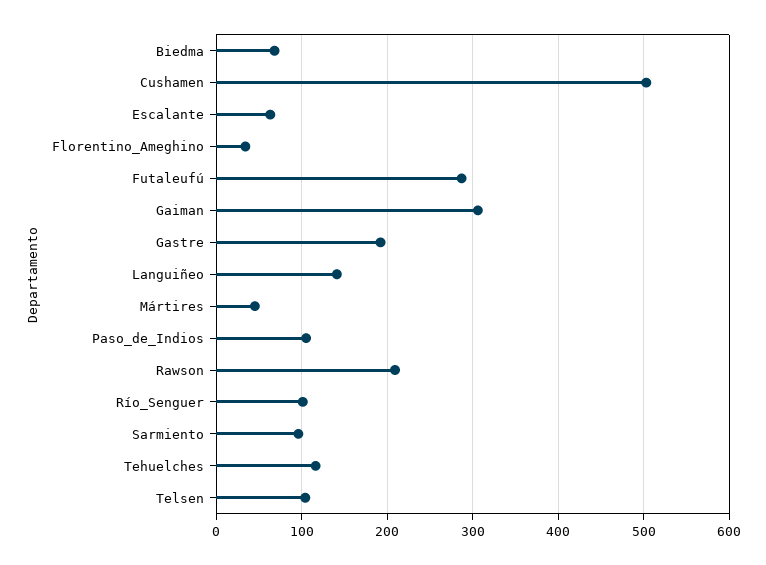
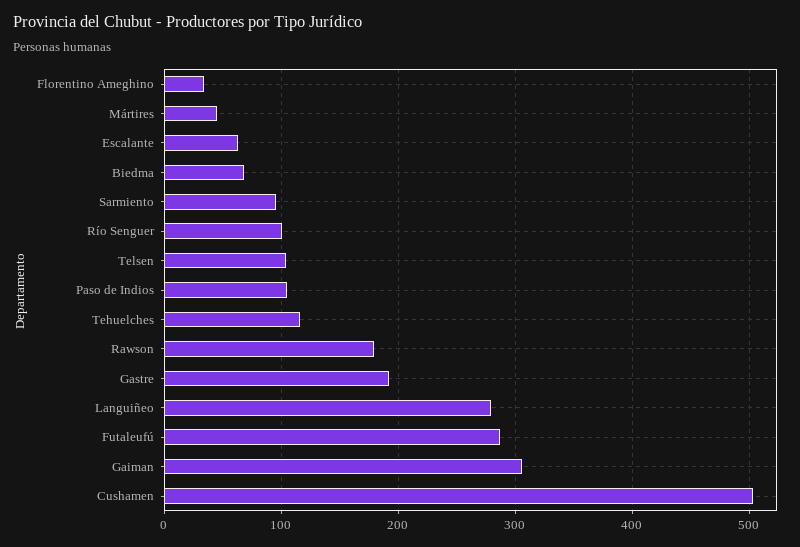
  {
    "Biedma": 70,
    "Cushamen": 500,
    "Escalante": 60,
    "Florentino_Ameghino": 30,
    "Futaleufú": 290,
    "Gaiman": 310,
    "Gastre": 190,
-   "Languiñeo": 140,
+   "Languiñeo": 280,
    "Mártires": 50,
    "Paso_de_Indios": 110,
-   "Rawson": 210,
+   "Rawson": 180,
    "Río_Senguer": 100,
    "Sarmiento": 100,
    "Tehuelches": 120,
    "Telsen": 100
  }

